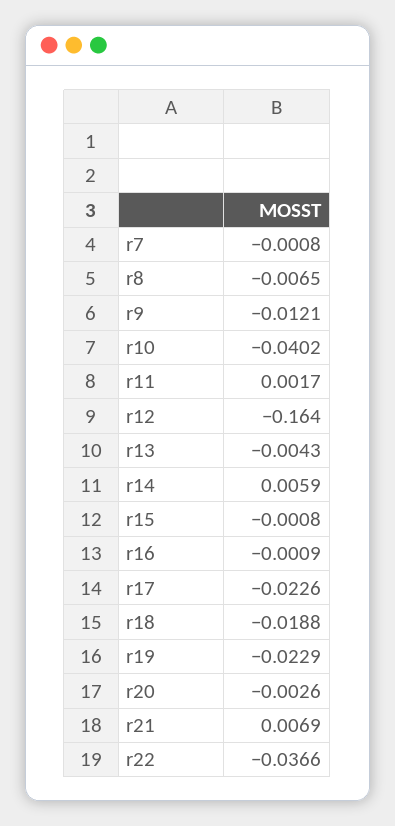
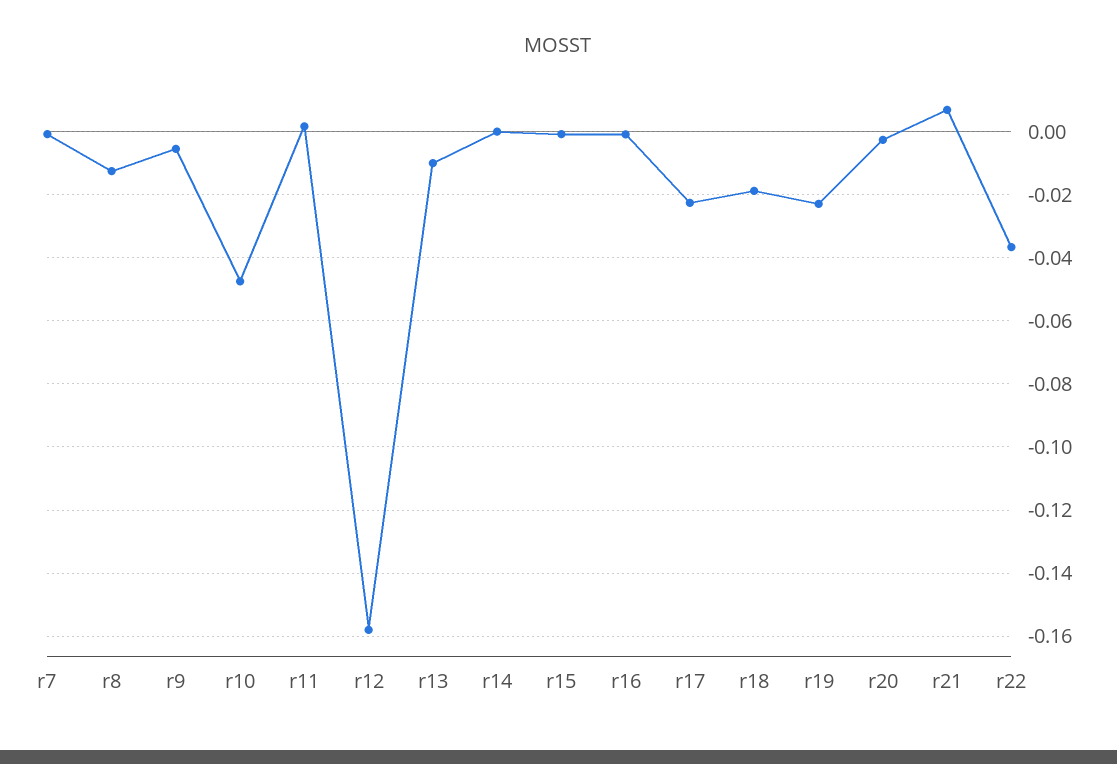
  {
    "r7": -0.0008,
-   "r8": -0.0065,
+   "r8": -0.012,
-   "r9": -0.0121,
+   "r9": -0.006,
-   "r10": -0.0402,
+   "r10": -0.048,
    "r11": 0.0017,
-   "r12": -0.164,
+   "r12": -0.158,
-   "r13": -0.0043,
+   "r13": -0.01,
-   "r14": 0.0059,
+   "r14": 0,
    "r15": -0.0008,
    "r16": -0.0009,
    "r17": -0.0226,
    "r18": -0.0188,
    "r19": -0.0229,
    "r20": -0.0026,
    "r21": 0.0069,
    "r22": -0.0366
  }

